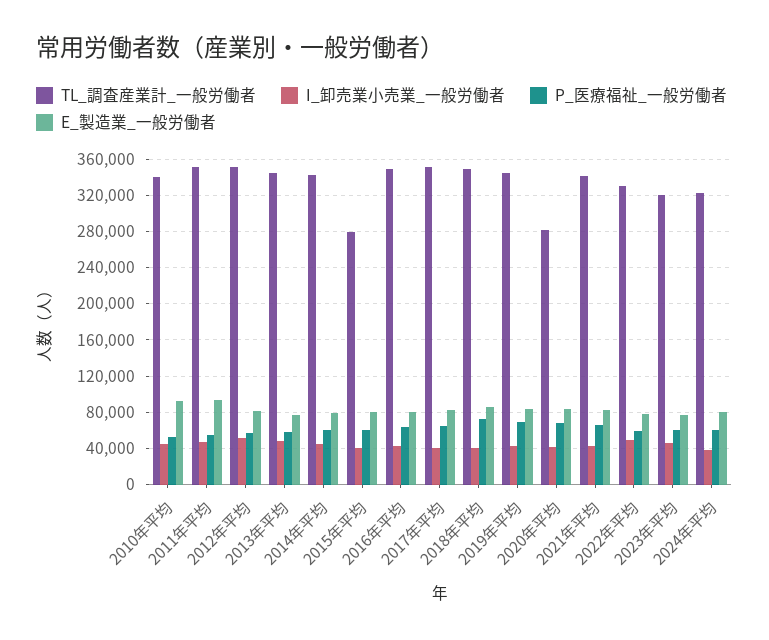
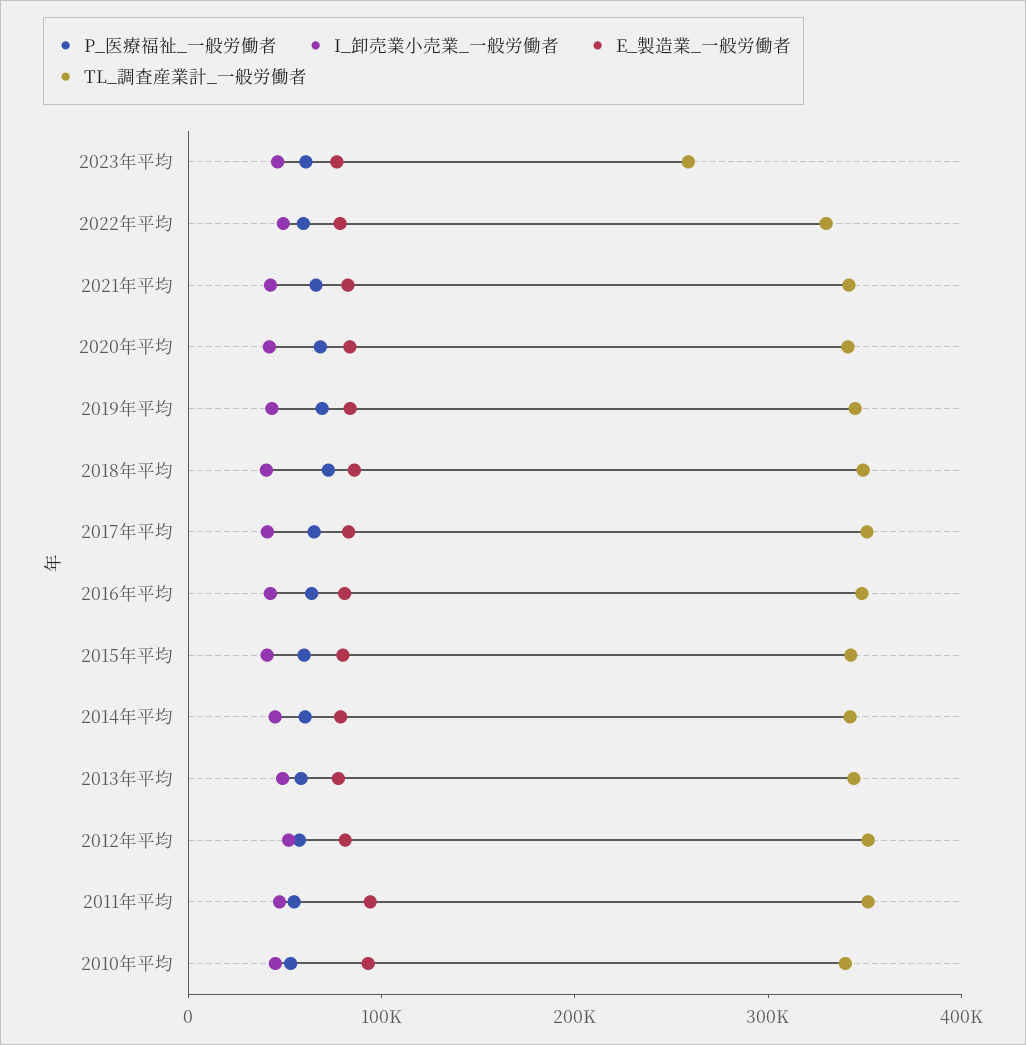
  {
    "TL_調査産業計_一般労働者": {
      "2010年平均": 340000,
      "2011年平均": 350000,
      "2012年平均": 350000,
      "2013年平均": 340000,
      "2014年平均": 340000,
-     "2015年平均": 280000,
+     "2015年平均": 340000,
      "2016年平均": 350000,
      "2017年平均": 350000,
      "2018年平均": 350000,
      "2019年平均": 340000,
-     "2020年平均": 280000,
+     "2020年平均": 340000,
      "2021年平均": 340000,
      "2022年平均": 330000,
-     "2023年平均": 320000,
+     "2023年平均": 260000
-     "2024年平均": 320000
    },
    "I_卸売業小売業_一般労働者": {
      "2010年平均": 50000,
      "2011年平均": 50000,
      "2012年平均": 50000,
      "2013年平均": 50000,
      "2014年平均": 50000,
      "2015年平均": 40000,
      "2016年平均": 40000,
      "2017年平均": 40000,
      "2018年平均": 40000,
      "2019年平均": 40000,
      "2020年平均": 40000,
      "2021年平均": 40000,
      "2022年平均": 50000,
-     "2023年平均": 50000,
+     "2023年平均": 50000
-     "2024年平均": 40000
    },
    "P_医療福祉_一般労働者": {
      "2010年平均": 50000,
      "2011年平均": 50000,
      "2012年平均": 60000,
      "2013年平均": 60000,
      "2014年平均": 60000,
      "2015年平均": 60000,
      "2016年平均": 60000,
      "2017年平均": 70000,
      "2018年平均": 70000,
      "2019年平均": 70000,
      "2020年平均": 70000,
      "2021年平均": 70000,
      "2022年平均": 60000,
-     "2023年平均": 60000,
+     "2023年平均": 60000
-     "2024年平均": 60000
    },
    "E_製造業_一般労働者": {
      "2010年平均": 90000,
      "2011年平均": 90000,
      "2012年平均": 80000,
      "2013年平均": 80000,
      "2014年平均": 80000,
      "2015年平均": 80000,
      "2016年平均": 80000,
      "2017年平均": 80000,
      "2018年平均": 90000,
      "2019年平均": 80000,
      "2020年平均": 80000,
      "2021年平均": 80000,
      "2022年平均": 80000,
-     "2023年平均": 80000,
+     "2023年平均": 80000
-     "2024年平均": 80000
    }
  }

